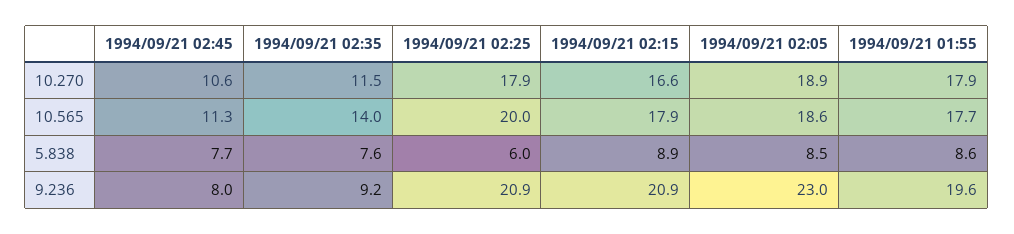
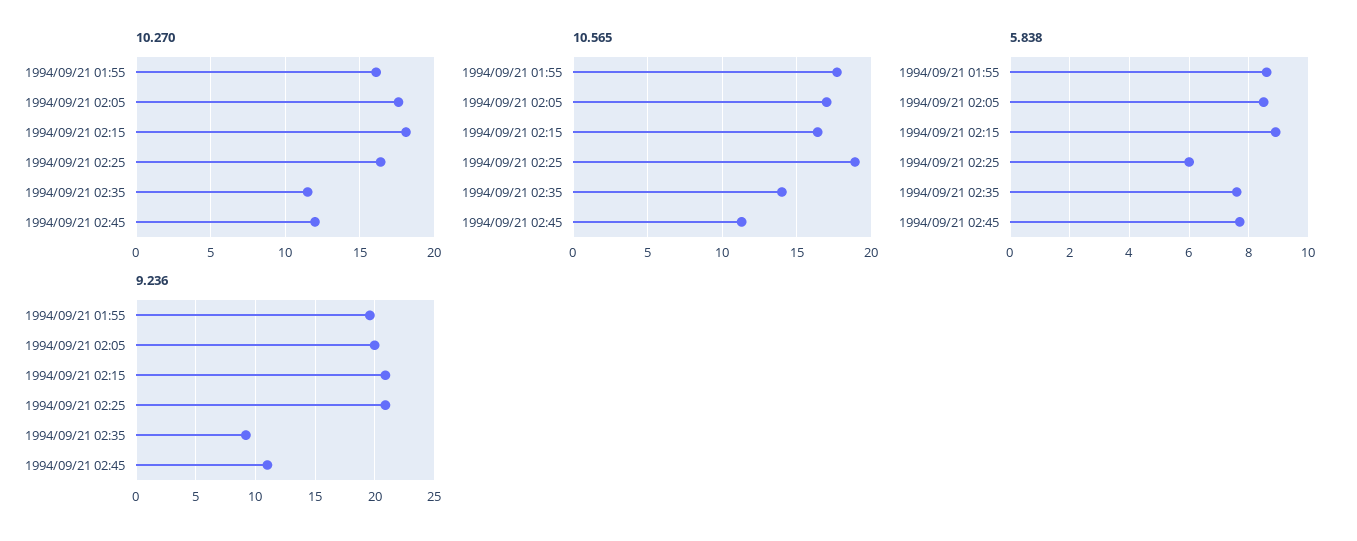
  {
    "10.270": {
-     "1994/09/21 02:45": 10.6,
+     "1994/09/21 02:45": 12,
      "1994/09/21 02:35": 11.5,
-     "1994/09/21 02:25": 17.9,
+     "1994/09/21 02:25": 16.5,
-     "1994/09/21 02:15": 16.6,
+     "1994/09/21 02:15": 18,
-     "1994/09/21 02:05": 18.9,
+     "1994/09/21 02:05": 17.5,
-     "1994/09/21 01:55": 17.9
+     "1994/09/21 01:55": 16
    },
    "10.565": {
      "1994/09/21 02:45": 11.3,
      "1994/09/21 02:35": 14,
-     "1994/09/21 02:25": 20,
+     "1994/09/21 02:25": 19,
-     "1994/09/21 02:15": 17.9,
+     "1994/09/21 02:15": 16.5,
-     "1994/09/21 02:05": 18.6,
+     "1994/09/21 02:05": 17,
      "1994/09/21 01:55": 17.7
    },
    "5.838": {
      "1994/09/21 02:45": 7.7,
      "1994/09/21 02:35": 7.6,
      "1994/09/21 02:25": 6,
      "1994/09/21 02:15": 8.9,
      "1994/09/21 02:05": 8.5,
      "1994/09/21 01:55": 8.6
    },
    "9.236": {
-     "1994/09/21 02:45": 8,
+     "1994/09/21 02:45": 11,
      "1994/09/21 02:35": 9.2,
      "1994/09/21 02:25": 20.9,
      "1994/09/21 02:15": 20.9,
-     "1994/09/21 02:05": 23,
+     "1994/09/21 02:05": 20,
      "1994/09/21 01:55": 19.6
    }
  }

